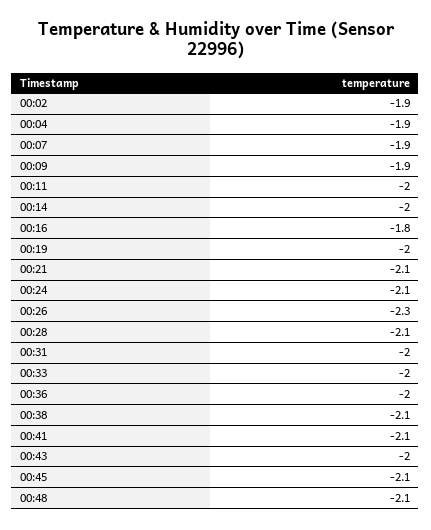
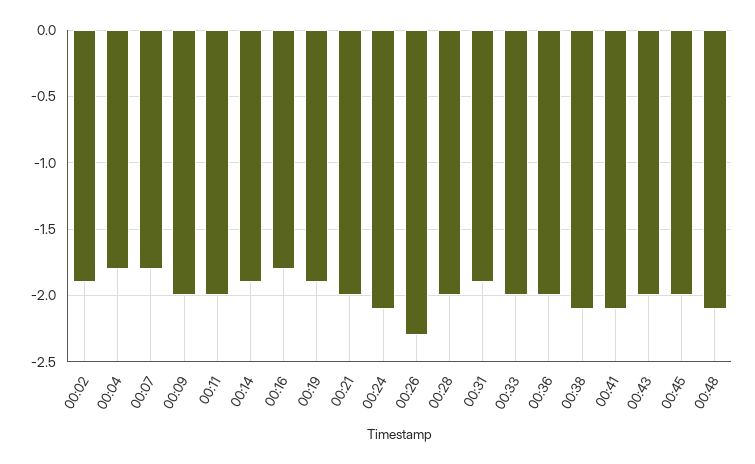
  {
    "00:02": -1.9,
-   "00:04": -1.9,
+   "00:04": -1.8,
-   "00:07": -1.9,
+   "00:07": -1.8,
-   "00:09": -1.9,
+   "00:09": -2,
    "00:11": -2,
-   "00:14": -2,
+   "00:14": -1.9,
    "00:16": -1.8,
-   "00:19": -2,
+   "00:19": -1.9,
-   "00:21": -2.1,
+   "00:21": -2,
    "00:24": -2.1,
    "00:26": -2.3,
-   "00:28": -2.1,
+   "00:28": -2,
-   "00:31": -2,
+   "00:31": -1.9,
    "00:33": -2,
    "00:36": -2,
    "00:38": -2.1,
    "00:41": -2.1,
    "00:43": -2,
-   "00:45": -2.1,
+   "00:45": -2,
    "00:48": -2.1
  }

